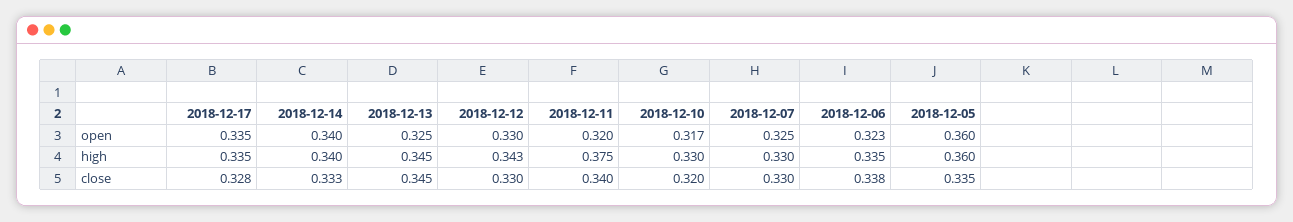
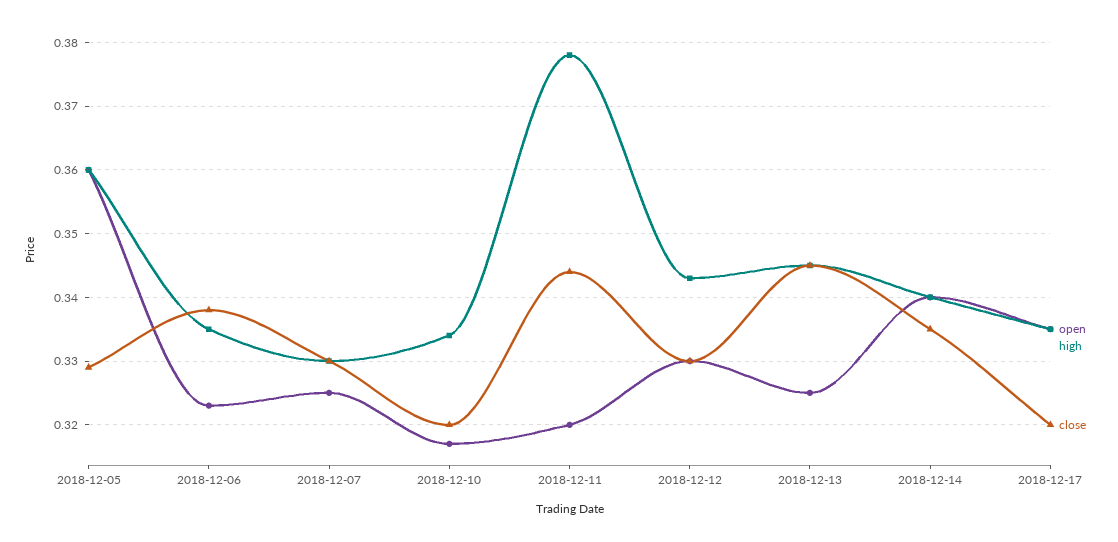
  {
    "open": {
      "2018-12-17": 0.335,
      "2018-12-14": 0.34,
      "2018-12-13": 0.325,
      "2018-12-12": 0.33,
      "2018-12-11": 0.32,
      "2018-12-10": 0.317,
      "2018-12-07": 0.325,
      "2018-12-06": 0.323,
      "2018-12-05": 0.36
    },
    "high": {
      "2018-12-17": 0.335,
      "2018-12-14": 0.34,
      "2018-12-13": 0.345,
      "2018-12-12": 0.343,
-     "2018-12-11": 0.375,
+     "2018-12-11": 0.378,
-     "2018-12-10": 0.33,
+     "2018-12-10": 0.334,
      "2018-12-07": 0.33,
      "2018-12-06": 0.335,
      "2018-12-05": 0.36
    },
    "close": {
-     "2018-12-17": 0.328,
+     "2018-12-17": 0.32,
-     "2018-12-14": 0.333,
+     "2018-12-14": 0.335,
      "2018-12-13": 0.345,
      "2018-12-12": 0.33,
-     "2018-12-11": 0.34,
+     "2018-12-11": 0.344,
      "2018-12-10": 0.32,
      "2018-12-07": 0.33,
      "2018-12-06": 0.338,
-     "2018-12-05": 0.335
+     "2018-12-05": 0.329
    }
  }

